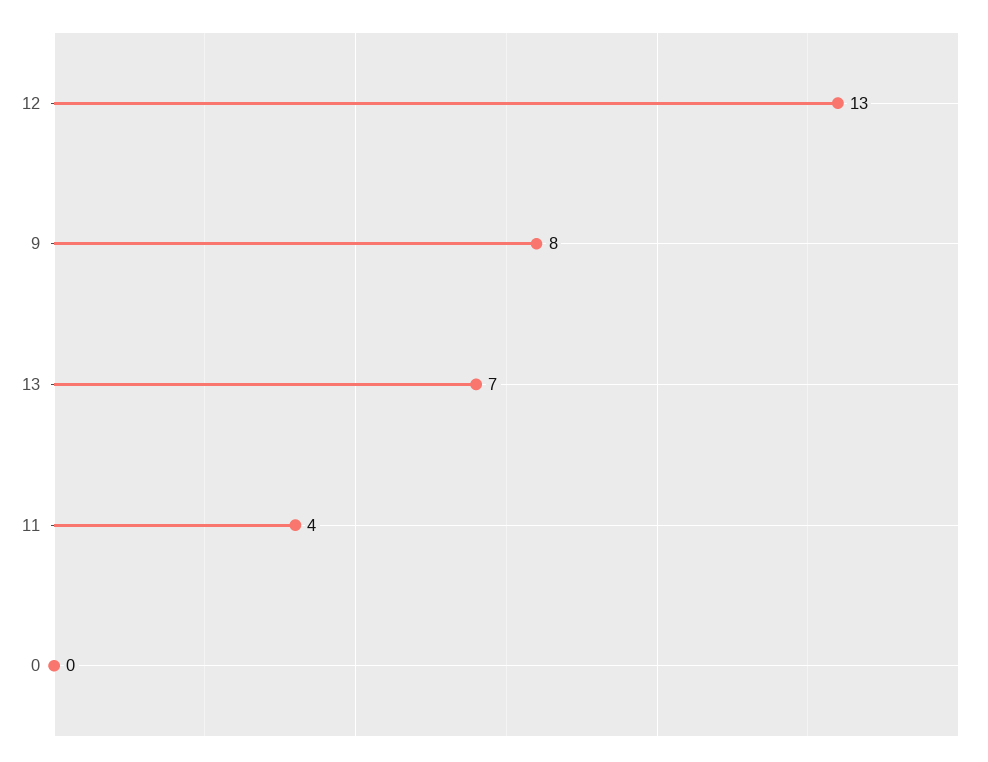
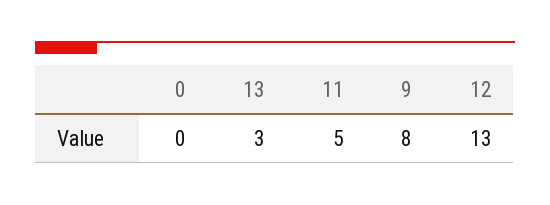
  {
    "12": 13,
    "9": 8,
-   "13": 7,
+   "13": 3,
-   "11": 4,
+   "11": 5,
    "0": 0
  }

